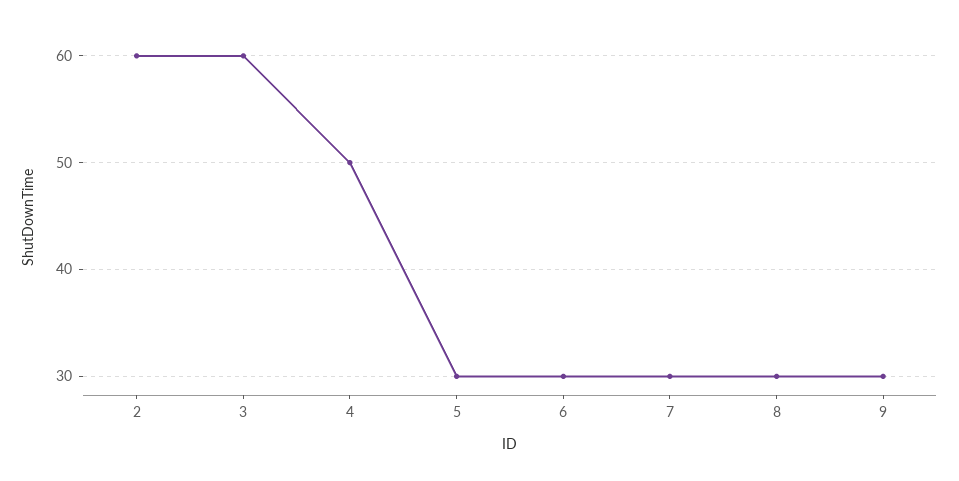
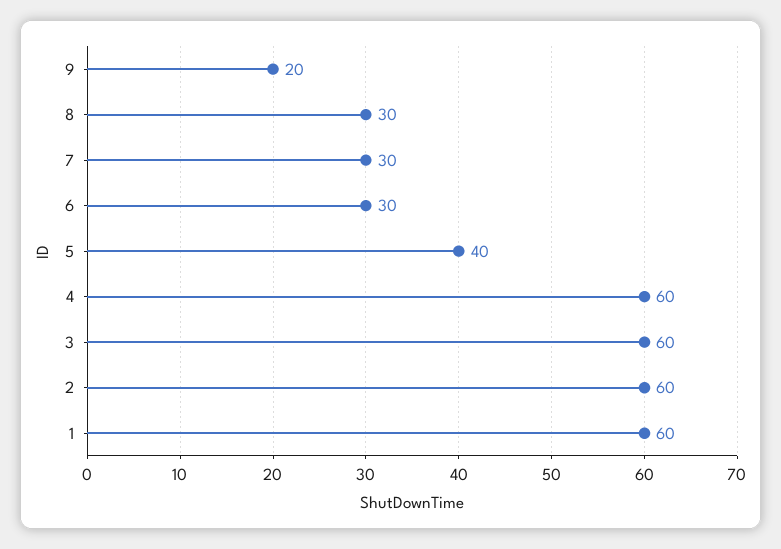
  {
    "2": 60,
    "3": 60,
-   "4": 50,
+   "4": 60,
-   "5": 30,
+   "5": 40,
    "6": 30,
    "7": 30,
    "8": 30,
-   "9": 30
+   "9": 20,
+   "1": 60
  }

